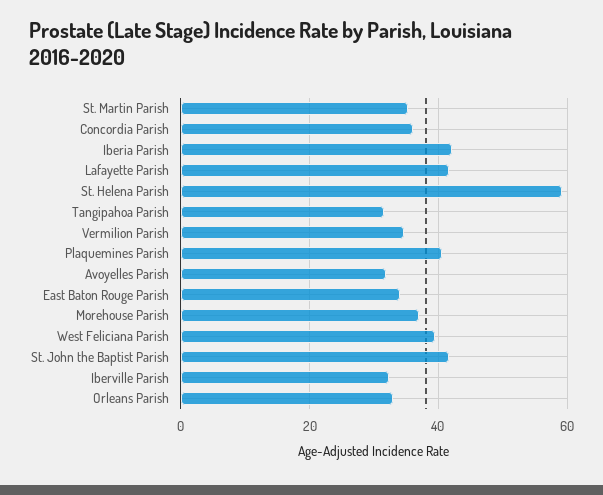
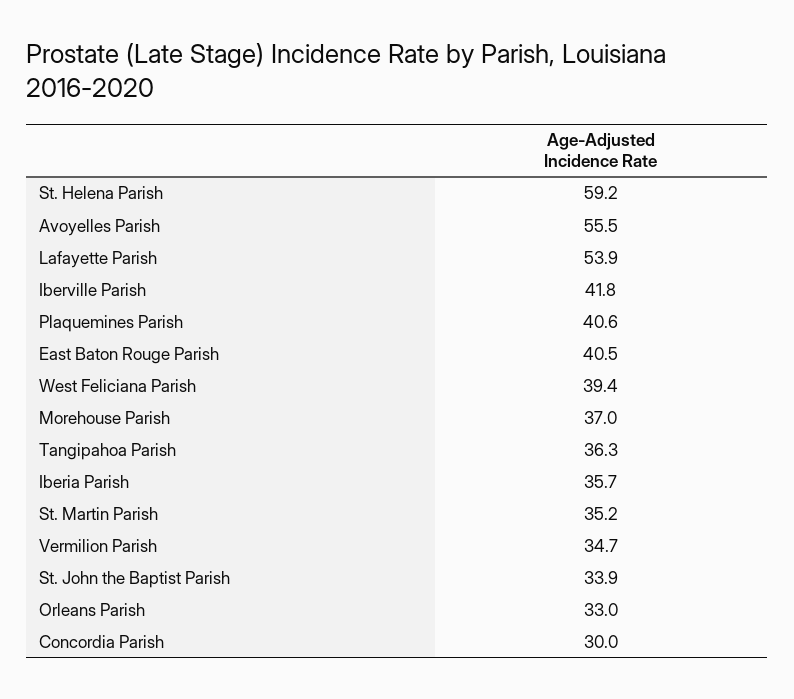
  {
    "St. Martin Parish": 35.2,
-   "Concordia Parish": 36,
+   "Concordia Parish": 30,
-   "Iberia Parish": 42,
+   "Iberia Parish": 35.7,
-   "Lafayette Parish": 42,
+   "Lafayette Parish": 53.9,
    "St. Helena Parish": 59.2,
-   "Tangipahoa Parish": 32,
+   "Tangipahoa Parish": 36.3,
    "Vermilion Parish": 34.7,
    "Plaquemines Parish": 40.6,
-   "Avoyelles Parish": 32,
+   "Avoyelles Parish": 55.5,
-   "East Baton Rouge Parish": 34,
+   "East Baton Rouge Parish": 40.5,
    "Morehouse Parish": 37,
    "West Feliciana Parish": 39.4,
-   "St. John the Baptist Parish": 42,
+   "St. John the Baptist Parish": 33.9,
-   "Iberville Parish": 32,
+   "Iberville Parish": 41.8,
    "Orleans Parish": 33
  }

